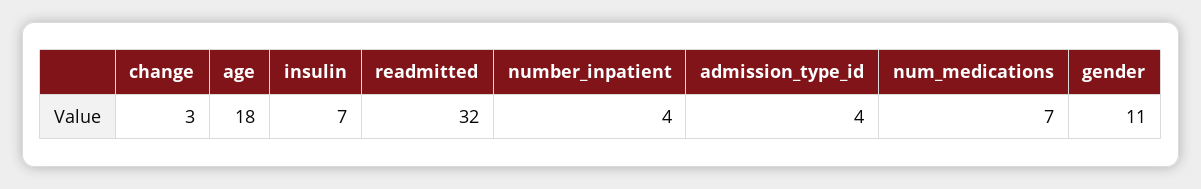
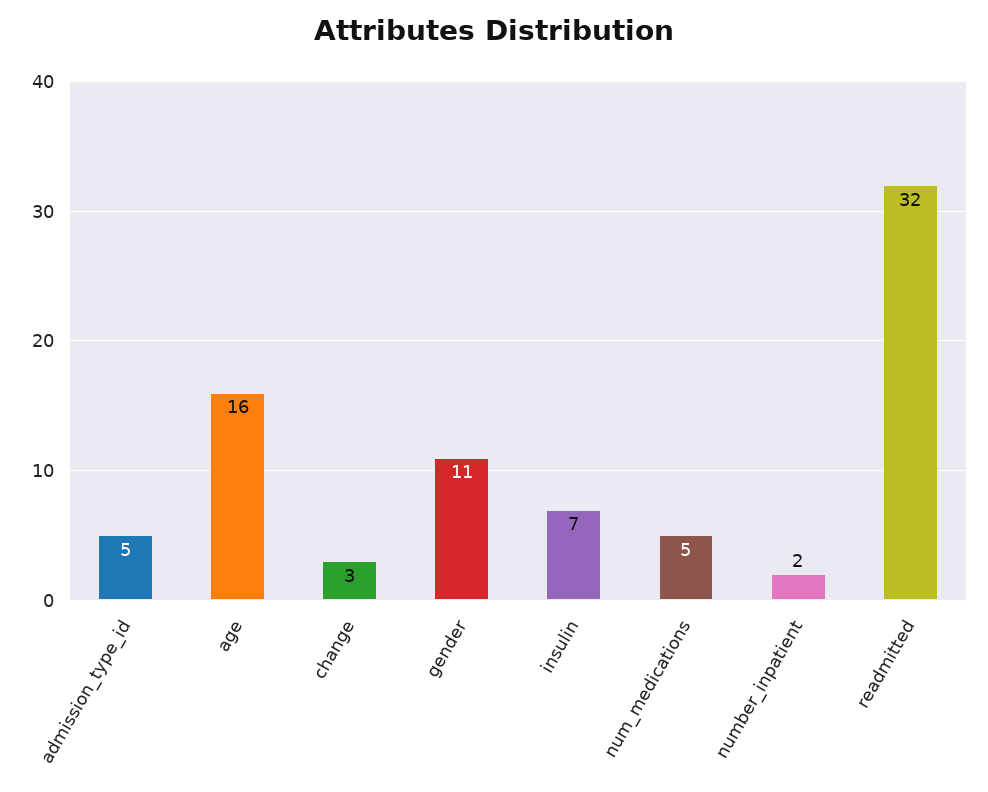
  {
    "change": 3,
-   "age": 18,
+   "age": 16,
    "insulin": 7,
    "readmitted": 32,
-   "number_inpatient": 4,
+   "number_inpatient": 2,
-   "admission_type_id": 4,
+   "admission_type_id": 5,
-   "num_medications": 7,
+   "num_medications": 5,
    "gender": 11
  }

